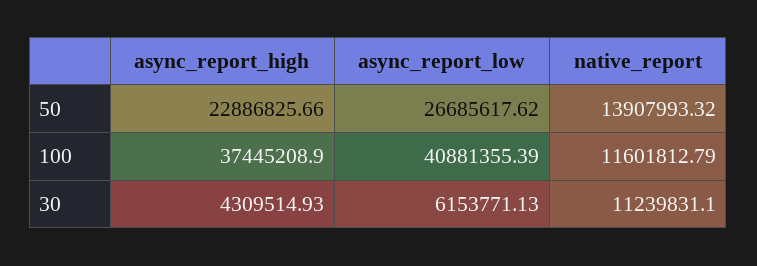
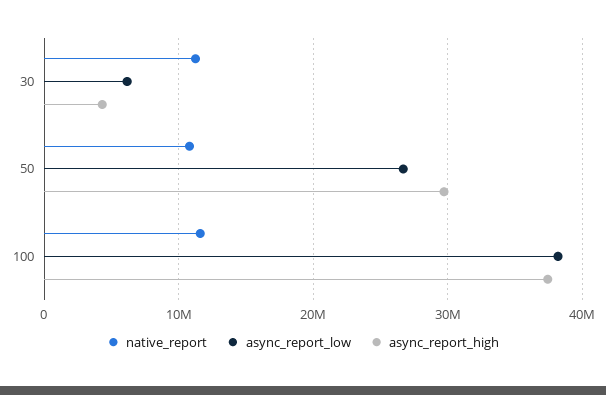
  {
    "async_report_high": {
-     "50": 22886825.66,
+     "50": 30000000,
      "100": 37445208.9,
      "30": 4309514.93
    },
    "async_report_low": {
      "50": 26685617.62,
-     "100": 40881355.39,
+     "100": 38000000,
      "30": 6153771.13
    },
    "native_report": {
-     "50": 13907993.32,
+     "50": 11000000,
      "100": 11601812.79,
      "30": 11239831.1
    }
  }

